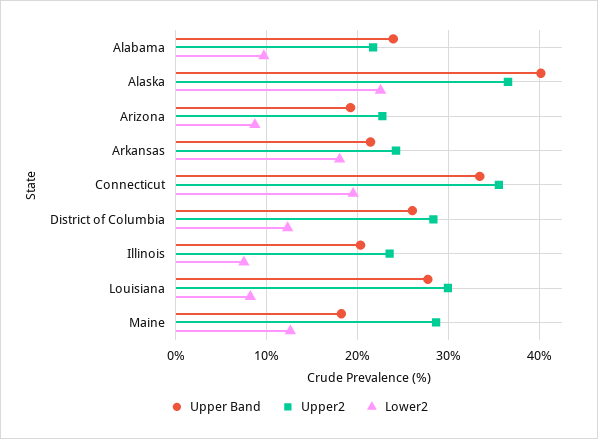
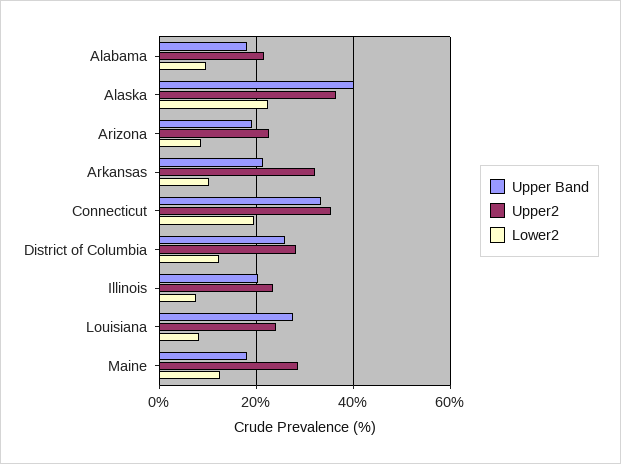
  {
    "Upper Band": {
-     "Alabama": 24,
+     "Alabama": 18,
      "Alaska": 40,
      "Arizona": 19,
      "Arkansas": 21,
      "Connecticut": 33,
      "District of Columbia": 26,
      "Illinois": 20,
      "Louisiana": 28,
      "Maine": 18
    },
    "Upper2": {
      "Alabama": 22,
      "Alaska": 37,
      "Arizona": 23,
-     "Arkansas": 24,
+     "Arkansas": 32,
      "Connecticut": 36,
      "District of Columbia": 28,
      "Illinois": 24,
-     "Louisiana": 30,
+     "Louisiana": 24,
      "Maine": 29
    },
    "Lower2": {
      "Alabama": 10,
      "Alaska": 23,
      "Arizona": 9,
-     "Arkansas": 18,
+     "Arkansas": 10,
      "Connecticut": 20,
      "District of Columbia": 12,
      "Illinois": 8,
      "Louisiana": 8,
      "Maine": 13
    }
  }

